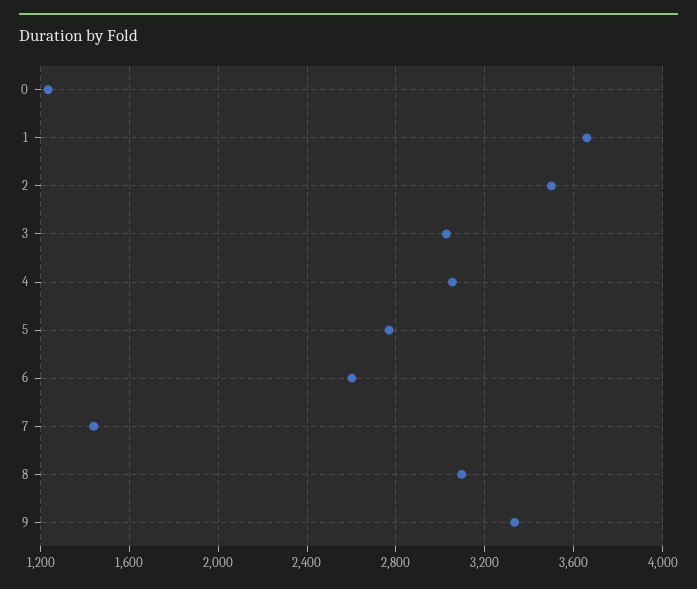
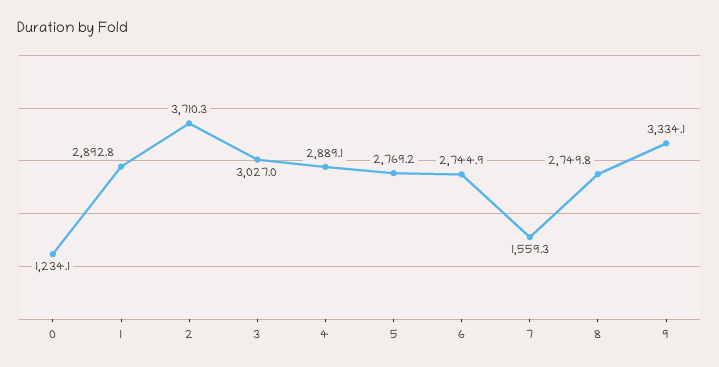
  {
    "0": 1234.1,
-   "1": 3650,
+   "1": 2892.8,
-   "2": 3500,
+   "2": 3710.3,
    "3": 3027,
-   "4": 3050,
+   "4": 2889.1,
    "5": 2769.2,
-   "6": 2600,
+   "6": 2744.9,
-   "7": 1450,
+   "7": 1559.3,
-   "8": 3100,
+   "8": 2749.8,
    "9": 3334.1
  }

